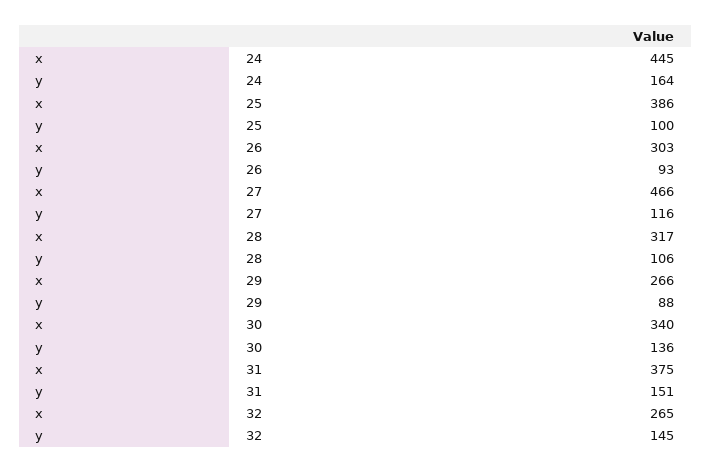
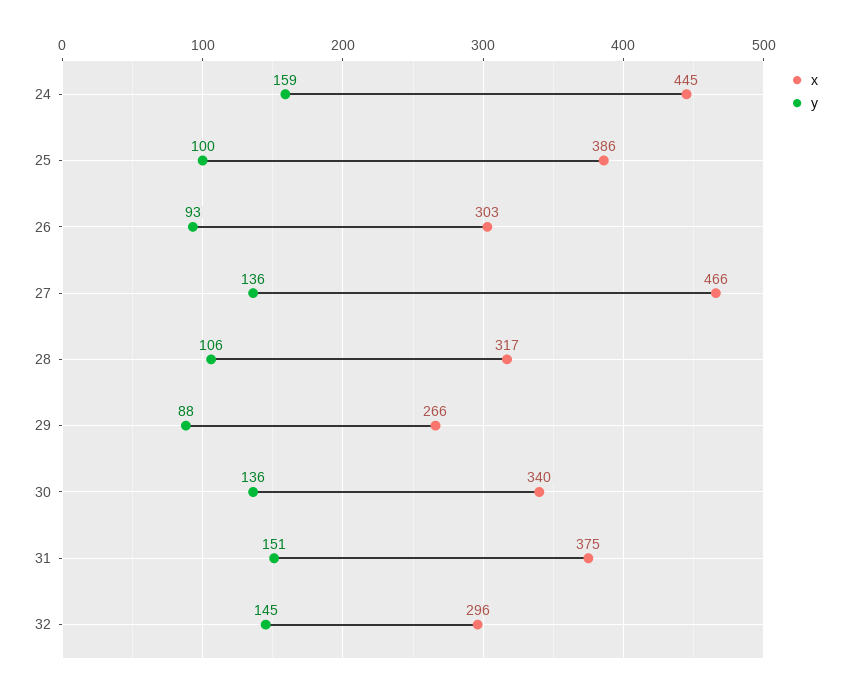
  {
    "x": {
      "24": 445,
      "25": 386,
      "26": 303,
      "27": 466,
      "28": 317,
      "29": 266,
      "30": 340,
      "31": 375,
-     "32": 265
+     "32": 296
    },
    "y": {
-     "24": 164,
+     "24": 159,
      "25": 100,
      "26": 93,
-     "27": 116,
+     "27": 136,
      "28": 106,
      "29": 88,
      "30": 136,
      "31": 151,
      "32": 145
    }
  }

